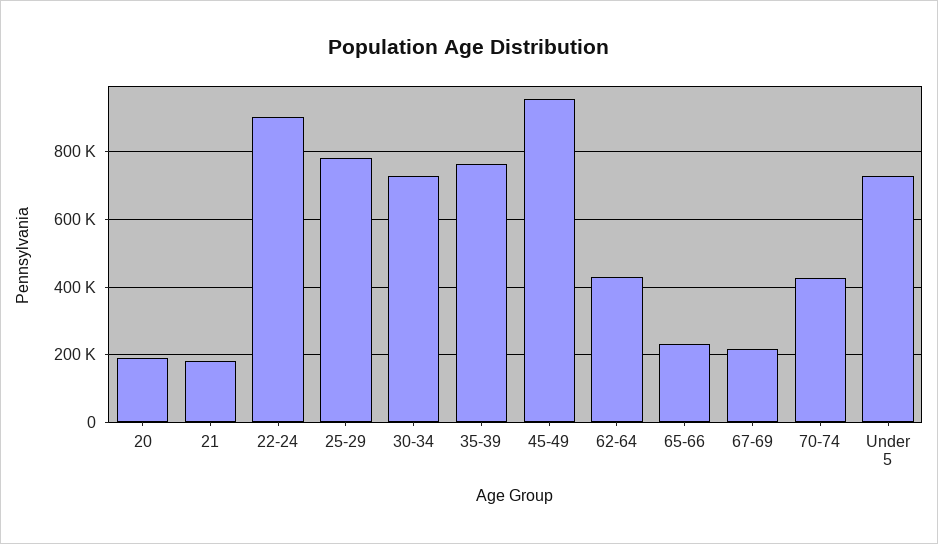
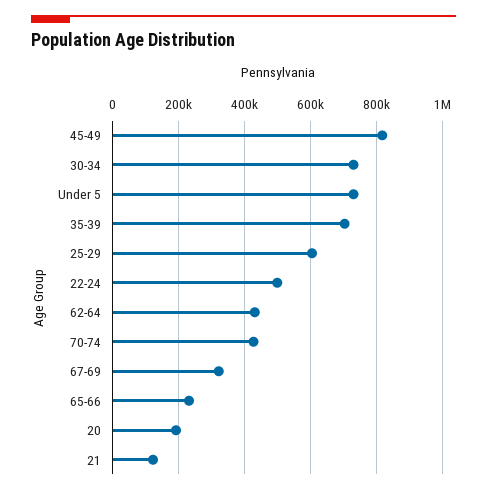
  {
    "20": 200000,
-   "21": 180000,
+   "21": 120000,
-   "22-24": 900000,
+   "22-24": 500000,
-   "25-29": 780000,
+   "25-29": 600000,
    "30-34": 720000,
-   "35-39": 760000,
+   "35-39": 700000,
-   "45-49": 960000,
+   "45-49": 820000,
    "62-64": 440000,
    "65-66": 240000,
-   "67-69": 220000,
+   "67-69": 320000,
    "70-74": 420000,
    "Under 5": 720000
  }

